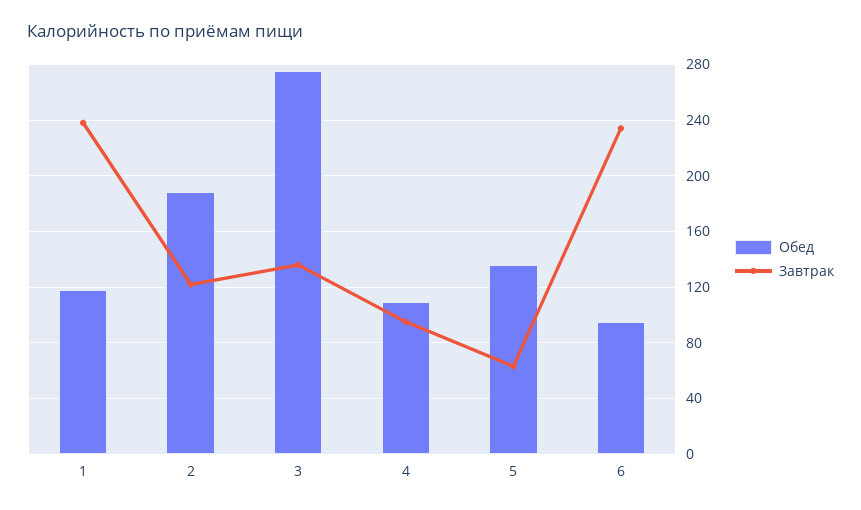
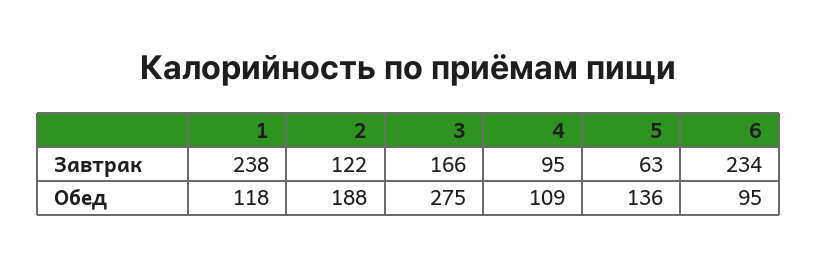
  {
    "Обед": {
      "1": 118,
      "2": 188,
      "3": 275,
      "4": 109,
      "5": 136,
      "6": 95
    },
    "Завтрак": {
      "1": 238,
      "2": 122,
-     "3": 135,
+     "3": 166,
      "4": 95,
      "5": 63,
      "6": 234
    }
  }

